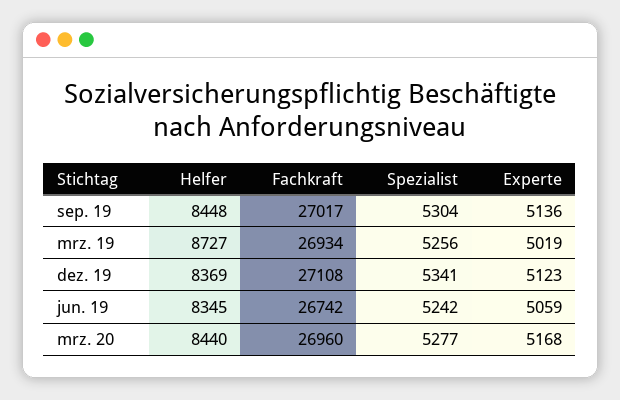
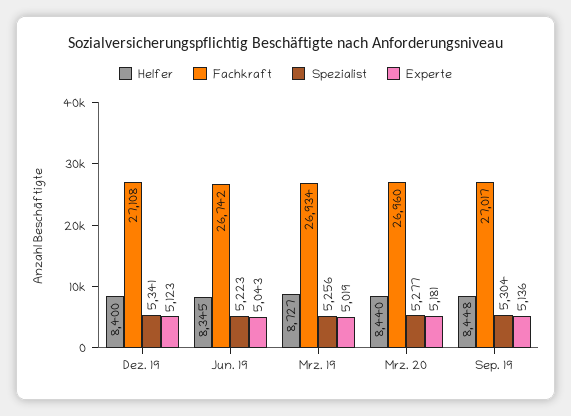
  {
    "Helfer": {
      "sep. 19": 8448,
      "mrz. 19": 8727,
-     "dez. 19": 8369,
+     "dez. 19": 8400,
      "jun. 19": 8345,
      "mrz. 20": 8440
    },
    "Fachkraft": {
      "sep. 19": 27017,
      "mrz. 19": 26934,
      "dez. 19": 27108,
      "jun. 19": 26742,
      "mrz. 20": 26960
    },
    "Spezialist": {
      "sep. 19": 5304,
      "mrz. 19": 5256,
      "dez. 19": 5341,
-     "jun. 19": 5242,
+     "jun. 19": 5223,
      "mrz. 20": 5277
    },
    "Experte": {
      "sep. 19": 5136,
      "mrz. 19": 5019,
      "dez. 19": 5123,
-     "jun. 19": 5059,
+     "jun. 19": 5043,
-     "mrz. 20": 5168
+     "mrz. 20": 5181
    }
  }

